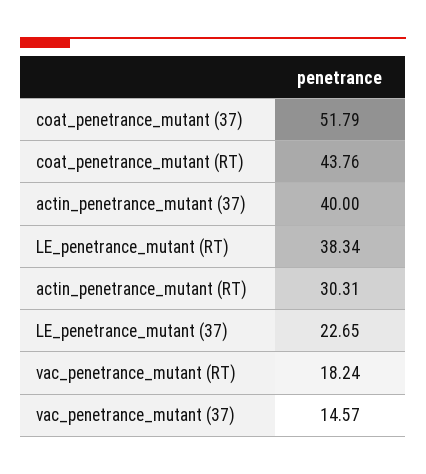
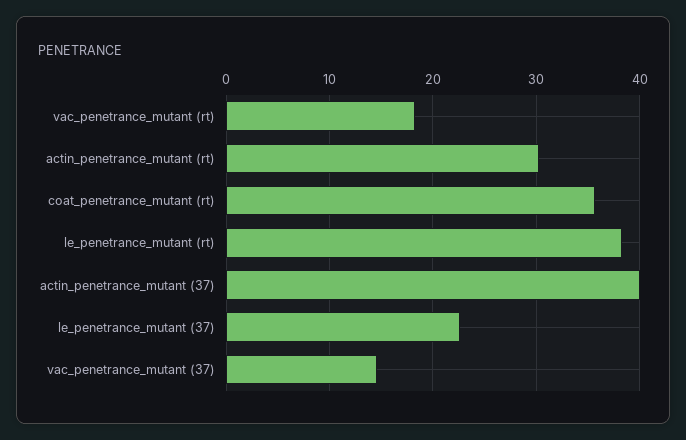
  {
-   "coat_penetrance_mutant (37)": 51.79,
-   "coat_penetrance_mutant (RT)": 43.76,
+   "coat_penetrance_mutant (RT)": 36,
    "actin_penetrance_mutant (37)": 40,
    "LE_penetrance_mutant (RT)": 38.34,
    "actin_penetrance_mutant (RT)": 30.31,
    "LE_penetrance_mutant (37)": 22.65,
    "vac_penetrance_mutant (RT)": 18.24,
    "vac_penetrance_mutant (37)": 14.57
  }

